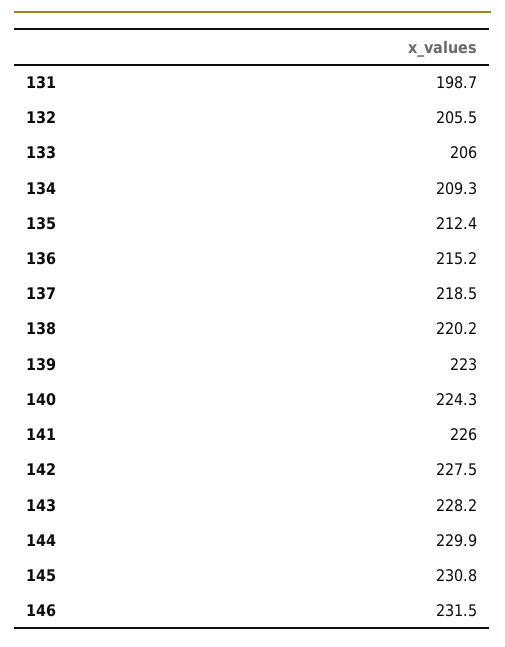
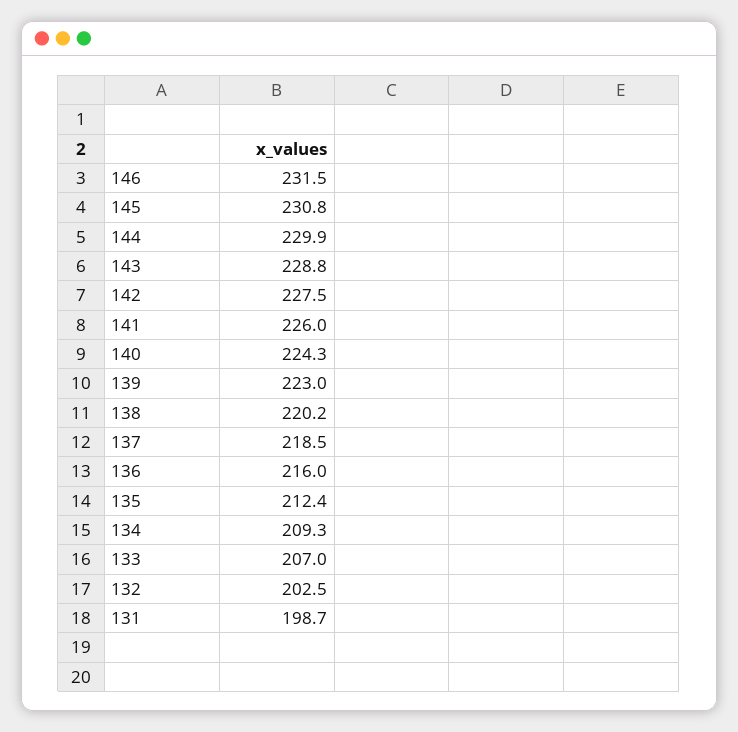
  {
    "131": 198.7,
-   "132": 205.5,
+   "132": 202.5,
-   "133": 206,
+   "133": 207,
    "134": 209.3,
    "135": 212.4,
-   "136": 215.2,
+   "136": 216,
    "137": 218.5,
    "138": 220.2,
    "139": 223,
    "140": 224.3,
    "141": 226,
    "142": 227.5,
-   "143": 228.2,
+   "143": 228.8,
    "144": 229.9,
    "145": 230.8,
    "146": 231.5
  }

